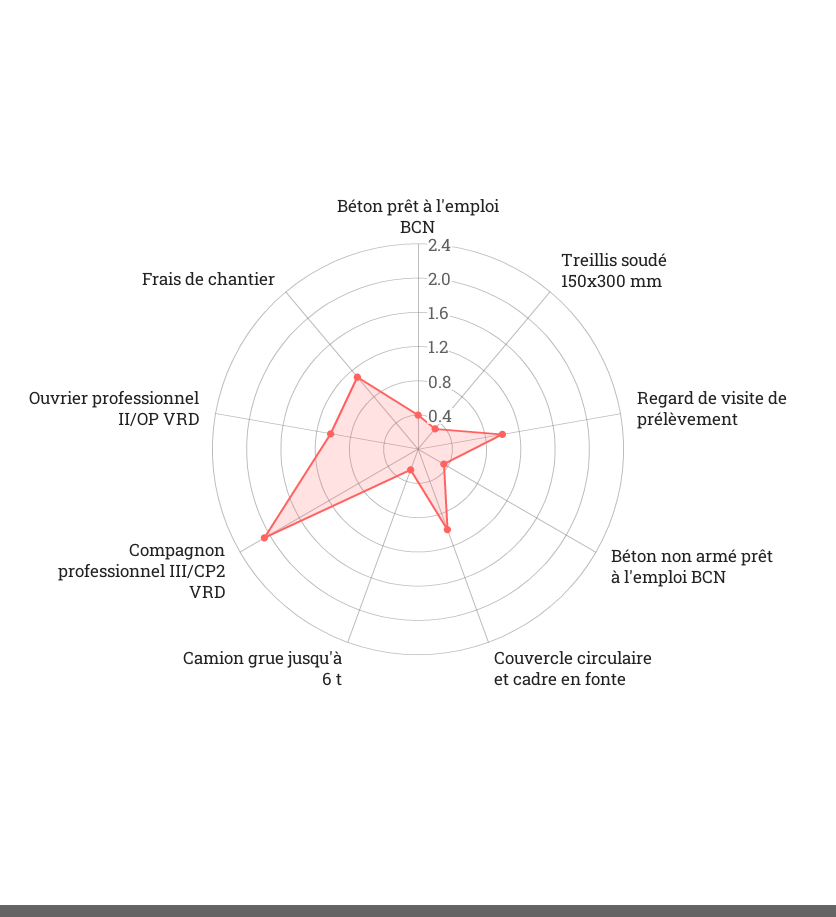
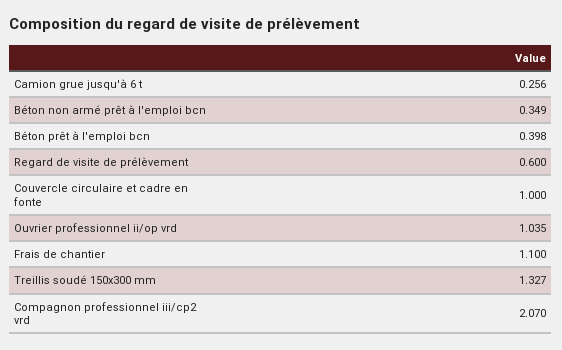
  {
    "Béton prêt à l'emploi BCN": 0.398,
-   "Treillis soudé 150x300 mm": 0.3,
+   "Treillis soudé 150x300 mm": 1.327,
-   "Regard de visite de prélèvement": 1,
+   "Regard de visite de prélèvement": 0.6,
    "Béton non armé prêt à l'emploi BCN": 0.349,
    "Couvercle circulaire et cadre en fonte": 1,
    "Camion grue jusqu'à 6 t": 0.256,
    "Compagnon professionnel III/CP2 VRD": 2.07,
    "Ouvrier professionnel II/OP VRD": 1.035,
    "Frais de chantier": 1.1
  }

